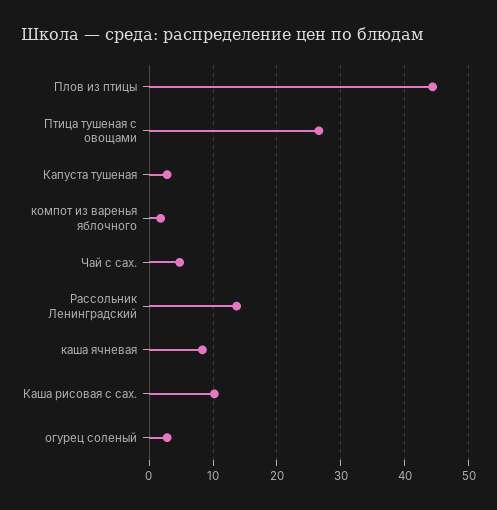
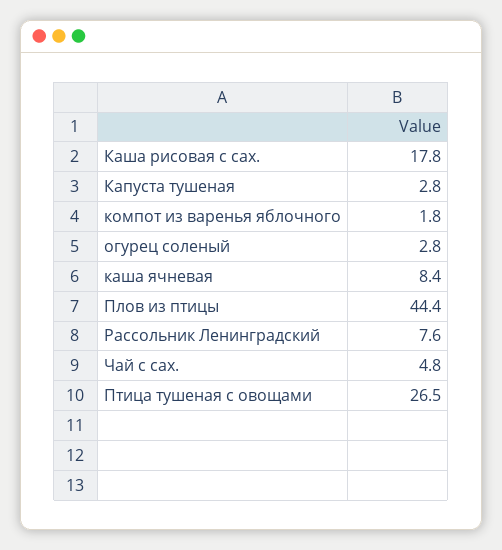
  {
    "Плов из птицы": 44.4,
    "Птица тушеная с овощами": 26.5,
    "Капуста тушеная": 2.8,
    "компот из варенья яблочного": 1.8,
    "Чай с сах.": 4.8,
-   "Рассольник Ленинградский": 14,
+   "Рассольник Ленинградский": 7.6,
    "каша ячневая": 8.4,
-   "Каша рисовая с сах.": 10,
+   "Каша рисовая с сах.": 17.8,
    "огурец соленый": 2.8
  }

